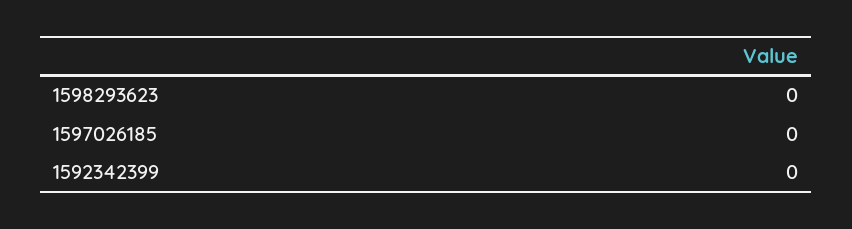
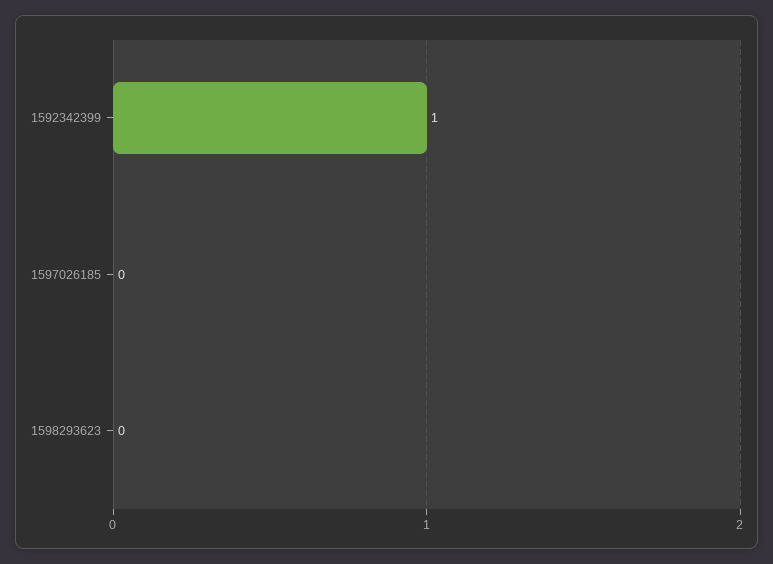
  {
    "1598293623": 0,
    "1597026185": 0,
-   "1592342399": 0
+   "1592342399": 1
  }

